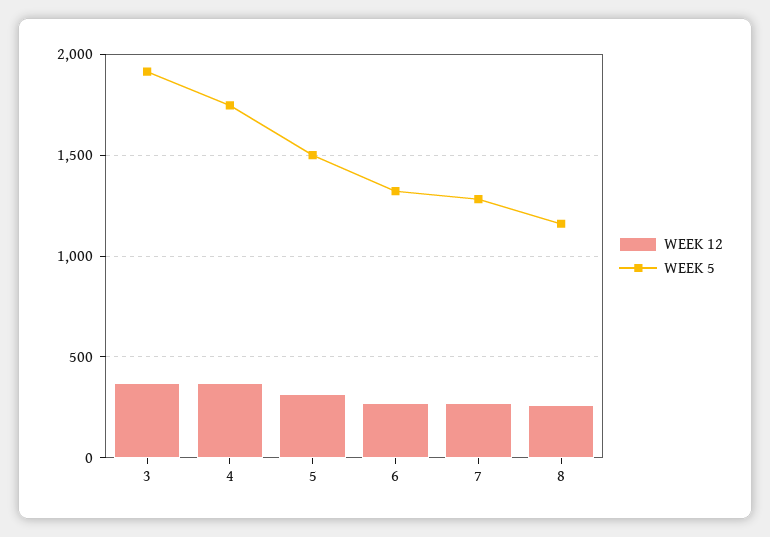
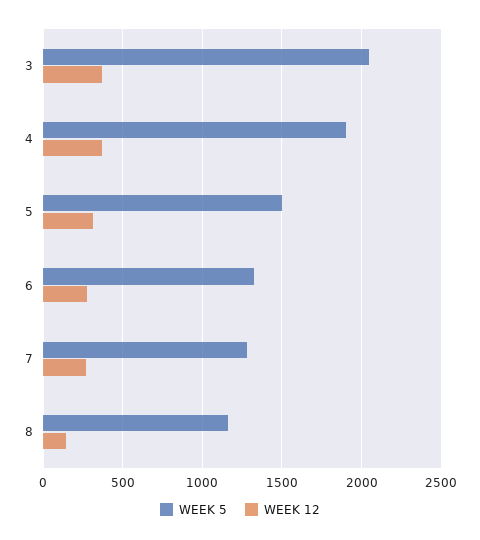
  {
    "WEEK 12": {
      "3": 350,
      "4": 350,
      "5": 300,
      "6": 250,
      "7": 250,
-     "8": 250
+     "8": 150
    },
    "WEEK 5": {
-     "3": 1900,
+     "3": 2050,
-     "4": 1750,
+     "4": 1900,
      "5": 1500,
      "6": 1300,
      "7": 1300,
      "8": 1150
    }
  }

